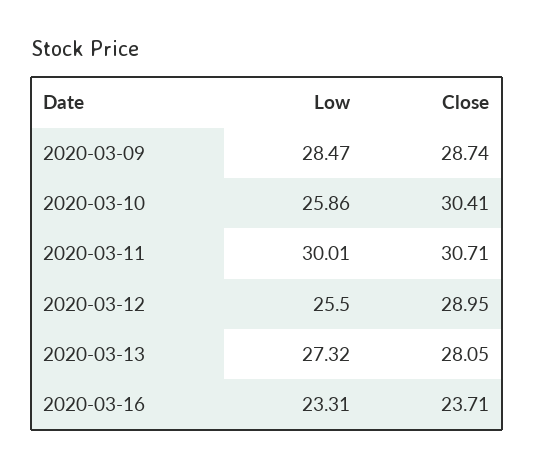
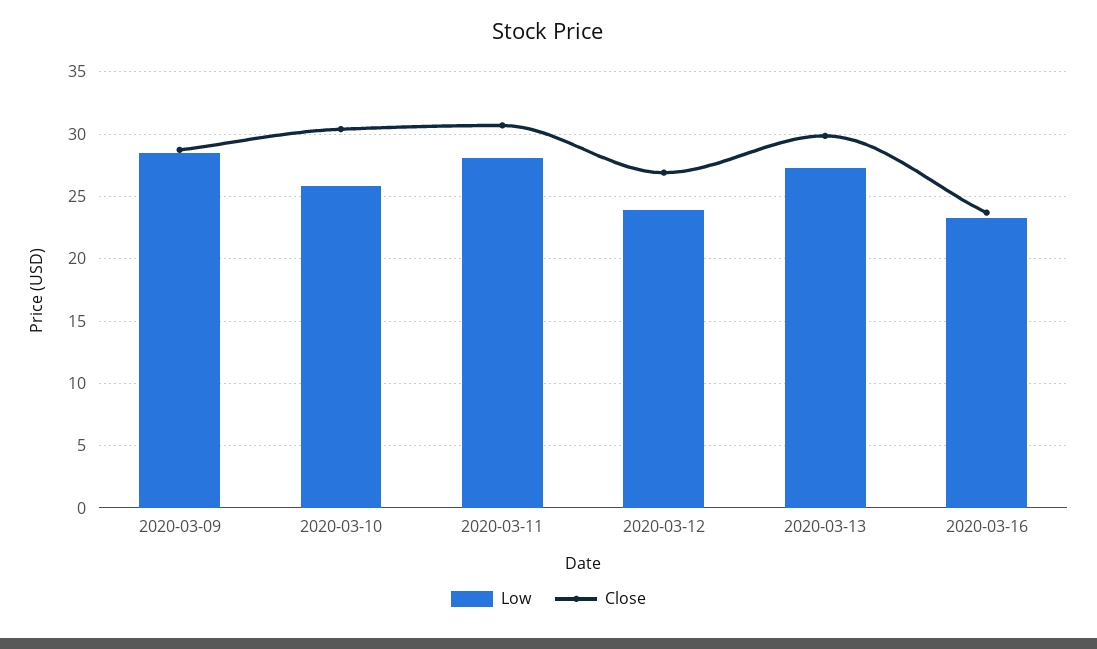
  {
    "Low": {
      "2020-03-09": 28.47,
      "2020-03-10": 25.86,
-     "2020-03-11": 30.01,
+     "2020-03-11": 28,
-     "2020-03-12": 25.5,
+     "2020-03-12": 24,
      "2020-03-13": 27.32,
      "2020-03-16": 23.31
    },
    "Close": {
      "2020-03-09": 28.74,
      "2020-03-10": 30.41,
      "2020-03-11": 30.71,
-     "2020-03-12": 28.95,
+     "2020-03-12": 27,
-     "2020-03-13": 28.05,
+     "2020-03-13": 30,
      "2020-03-16": 23.71
    }
  }

